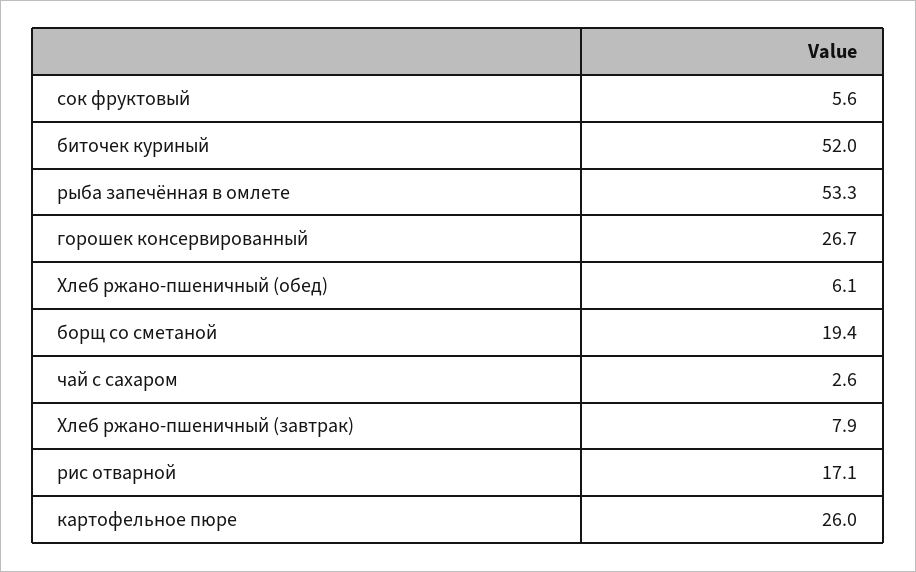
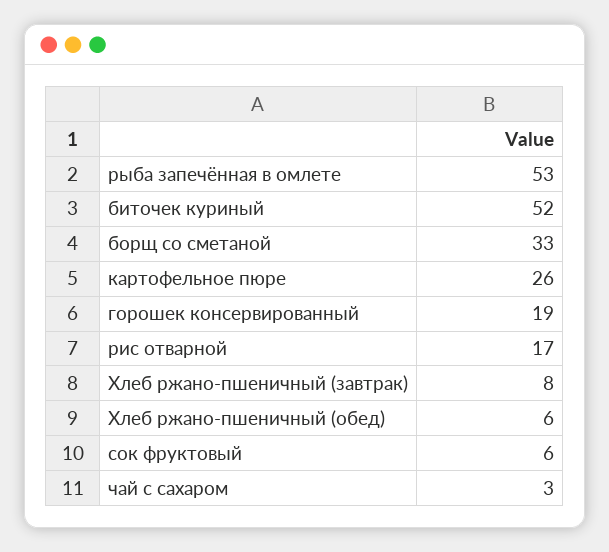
  {
    "сок фруктовый": 5.6,
    "биточек куриный": 52,
    "рыба запечённая в омлете": 53.3,
-   "горошек консервированный": 26.7,
+   "горошек консервированный": 19,
    "Хлеб ржано-пшеничный (обед)": 6.1,
-   "борщ со сметаной": 19.4,
+   "борщ со сметаной": 33,
    "чай с сахаром": 2.6,
    "Хлеб ржано-пшеничный (завтрак)": 7.9,
    "рис отварной": 17.1,
    "картофельное пюре": 26
  }

